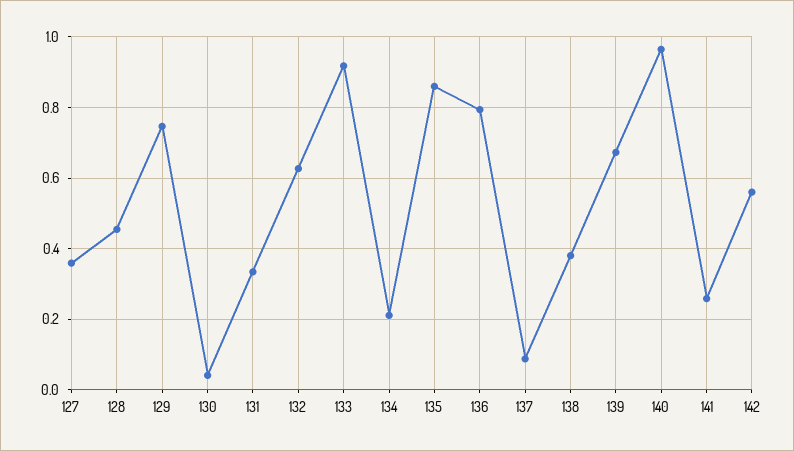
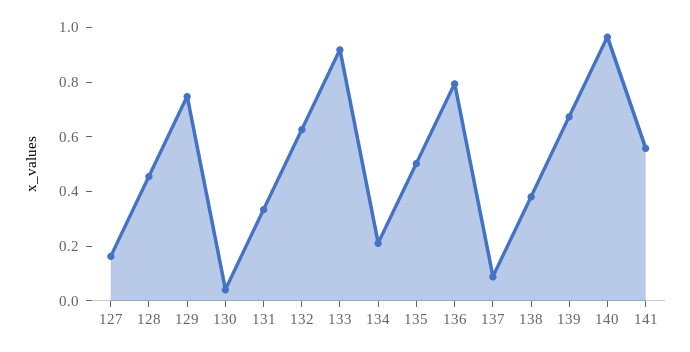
  {
-   "127": 0.36,
+   "127": 0.15,
    "128": 0.46,
    "129": 0.74,
    "130": 0.04,
    "131": 0.34,
    "132": 0.62,
    "133": 0.92,
    "134": 0.22,
-   "135": 0.86,
+   "135": 0.5,
    "136": 0.8,
    "137": 0.08,
    "138": 0.38,
    "139": 0.68,
    "140": 0.96,
-   "141": 0.26,
+   "141": 0.55
-   "142": 0.56
  }

